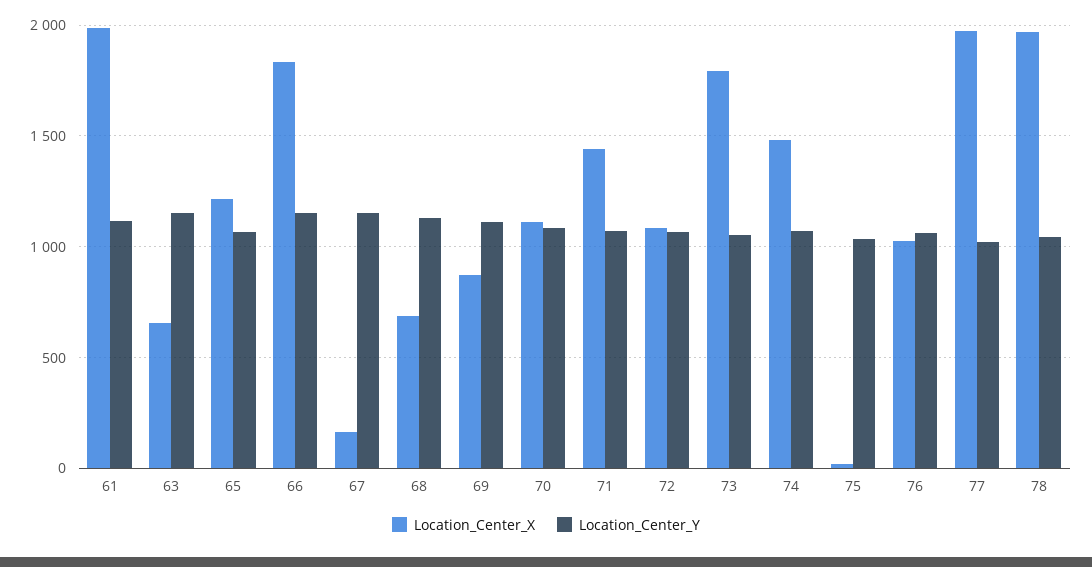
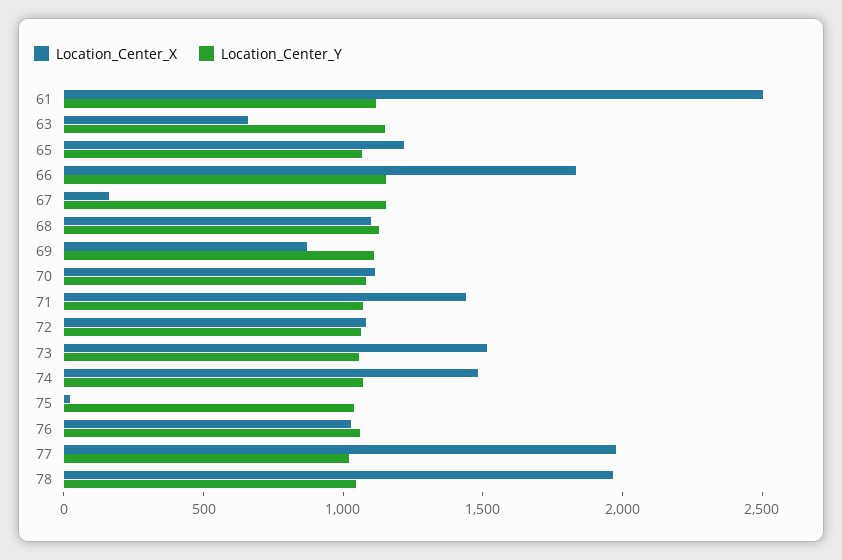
  {
    "Location_Center_X": {
-     "61": 2000,
+     "61": 2500,
      "63": 650,
      "65": 1200,
      "66": 1850,
      "67": 150,
-     "68": 700,
+     "68": 1100,
      "69": 850,
      "70": 1100,
      "71": 1450,
      "72": 1100,
-     "73": 1800,
+     "73": 1500,
      "74": 1500,
      "75": 0,
      "76": 1050,
      "77": 2000,
      "78": 1950
    },
    "Location_Center_Y": {
      "61": 1100,
      "63": 1150,
      "65": 1050,
      "66": 1150,
      "67": 1150,
      "68": 1150,
      "69": 1100,
      "70": 1100,
      "71": 1050,
      "72": 1050,
      "73": 1050,
      "74": 1050,
      "75": 1050,
      "76": 1050,
      "77": 1000,
      "78": 1050
    }
  }

